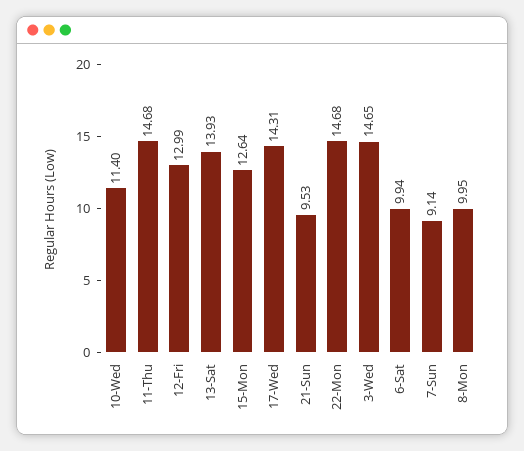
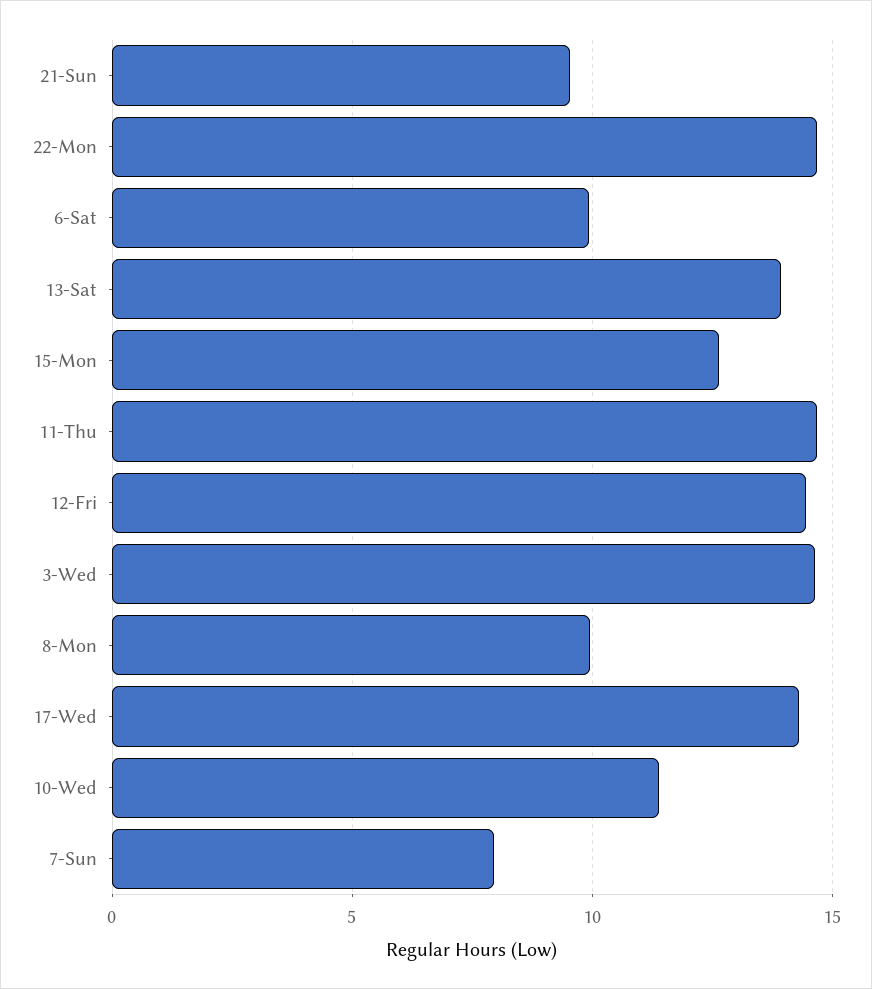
  {
    "10-Wed": 11.4,
    "11-Thu": 14.68,
-   "12-Fri": 12.99,
+   "12-Fri": 14.5,
    "13-Sat": 13.93,
    "15-Mon": 12.64,
    "17-Wed": 14.31,
    "21-Sun": 9.53,
    "22-Mon": 14.68,
    "3-Wed": 14.65,
    "6-Sat": 9.94,
-   "7-Sun": 9.14,
+   "7-Sun": 8,
    "8-Mon": 9.95
  }

